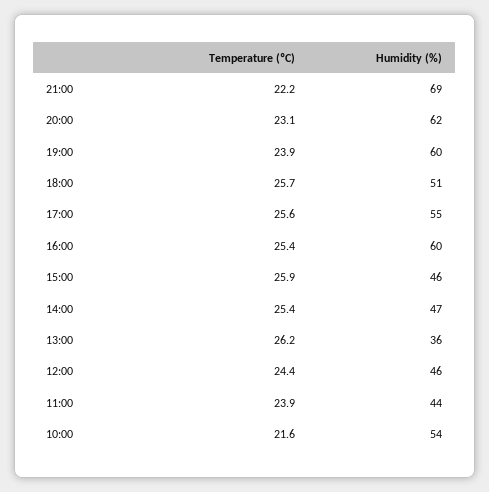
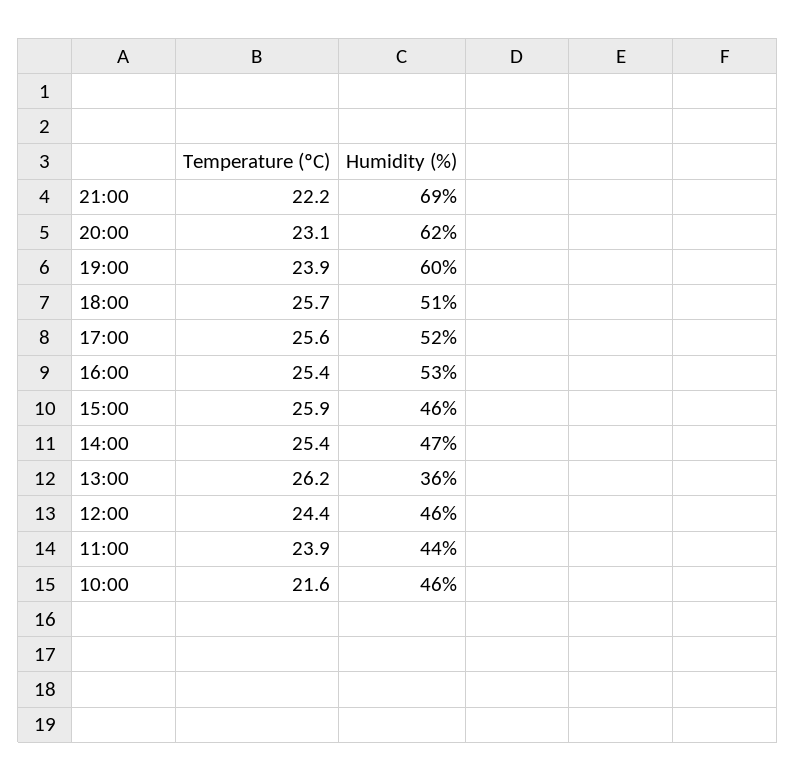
  {
    "Temperature (ºC)": {
      "21:00": 22.2,
      "20:00": 23.1,
      "19:00": 23.9,
      "18:00": 25.7,
      "17:00": 25.6,
      "16:00": 25.4,
      "15:00": 25.9,
      "14:00": 25.4,
      "13:00": 26.2,
      "12:00": 24.4,
      "11:00": 23.9,
      "10:00": 21.6
    },
    "Humidity (%)": {
      "21:00": 69,
      "20:00": 62,
      "19:00": 60,
      "18:00": 51,
-     "17:00": 55,
+     "17:00": 52,
-     "16:00": 60,
+     "16:00": 53,
      "15:00": 46,
      "14:00": 47,
      "13:00": 36,
      "12:00": 46,
      "11:00": 44,
-     "10:00": 54
+     "10:00": 46
    }
  }

